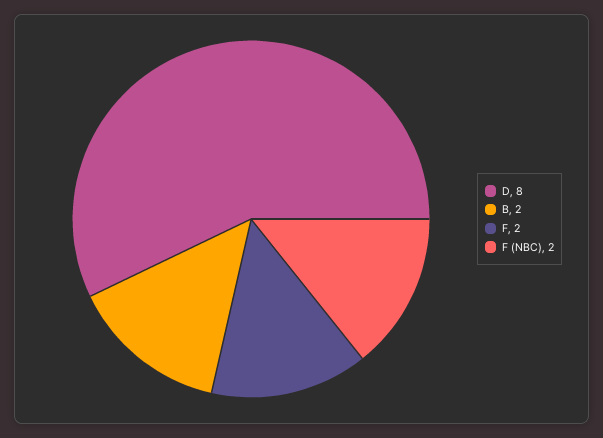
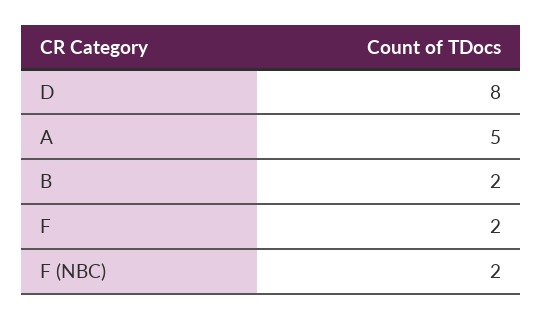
  {
    "D": 8,
    "B": 2,
    "F": 2,
-   "F (NBC)": 2
+   "F (NBC)": 2,
+   "A": 5
  }

